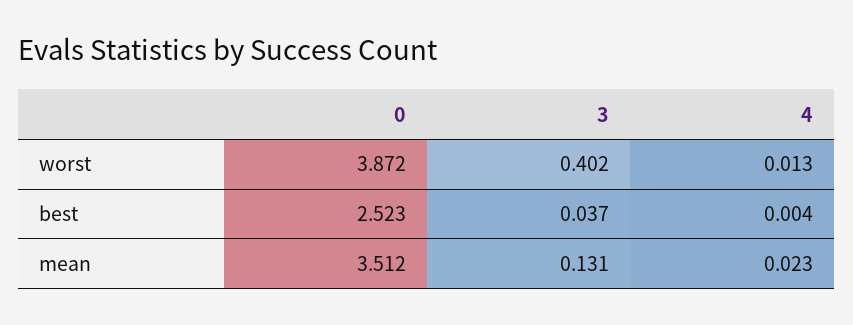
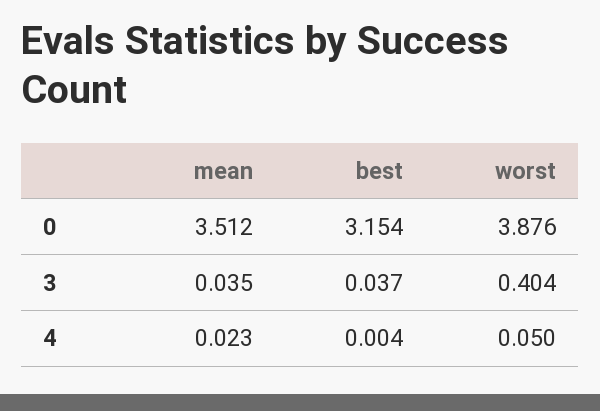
  {
    "0": {
-     "worst": 3.872,
+     "worst": 3.876,
-     "best": 2.523,
+     "best": 3.154,
      "mean": 3.512
    },
    "3": {
-     "worst": 0.402,
+     "worst": 0.404,
      "best": 0.037,
-     "mean": 0.131
+     "mean": 0.035
    },
    "4": {
-     "worst": 0.013,
+     "worst": 0.05,
      "best": 0.004,
      "mean": 0.023
    }
  }

